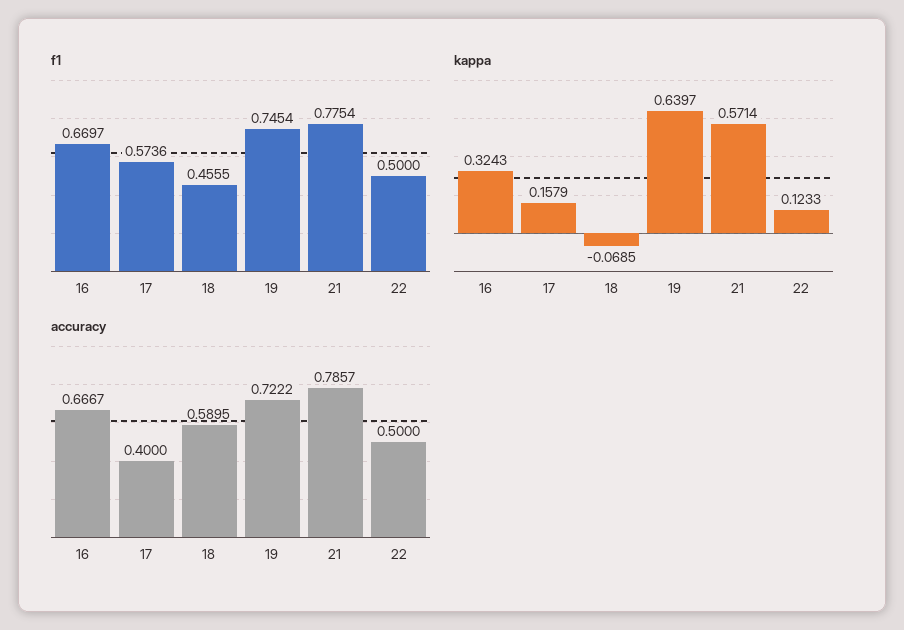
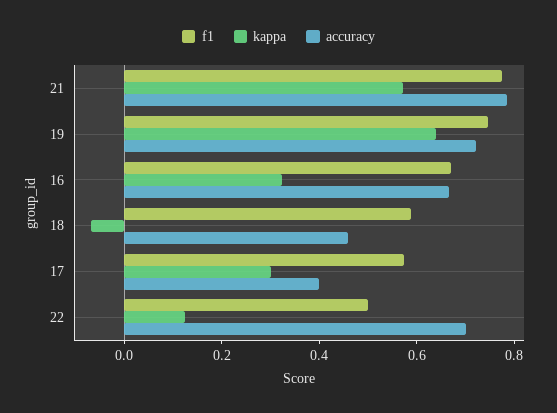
  {
    "f1": {
      "16": 0.6697,
      "17": 0.5736,
-     "18": 0.4555,
+     "18": 0.6,
      "19": 0.7454,
      "21": 0.7754,
      "22": 0.5
    },
    "kappa": {
      "16": 0.3243,
-     "17": 0.1579,
+     "17": 0.3,
      "18": -0.0685,
      "19": 0.6397,
      "21": 0.5714,
      "22": 0.1233
    },
    "accuracy": {
      "16": 0.6667,
      "17": 0.4,
-     "18": 0.5895,
+     "18": 0.45,
      "19": 0.7222,
      "21": 0.7857,
-     "22": 0.5
+     "22": 0.7
    }
  }

